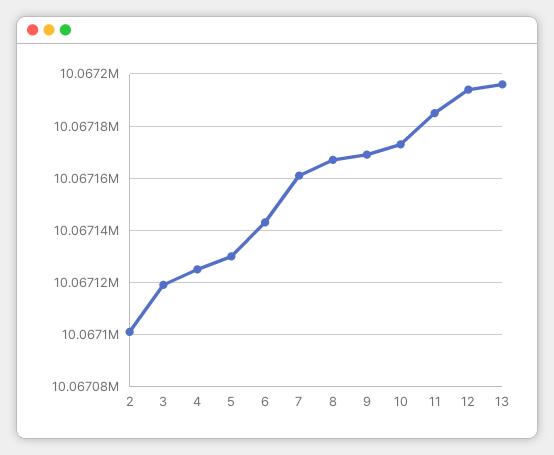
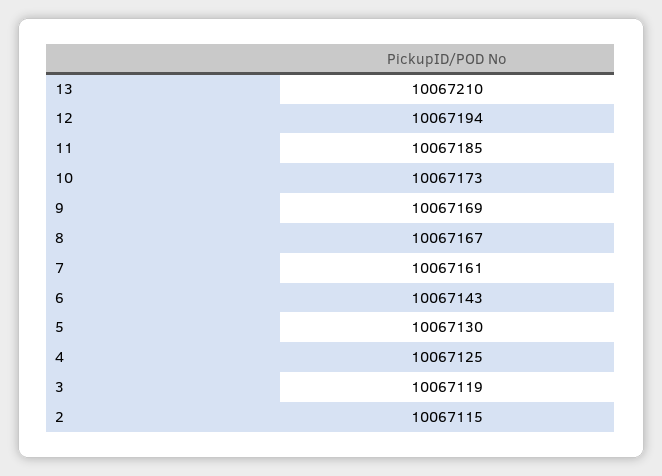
  {
-   "2": 10067100,
+   "2": 10067115,
    "3": 10067119,
    "4": 10067125,
    "5": 10067130,
    "6": 10067143,
    "7": 10067161,
    "8": 10067167,
    "9": 10067169,
    "10": 10067173,
    "11": 10067185,
    "12": 10067194,
-   "13": 10067195
+   "13": 10067210
  }

